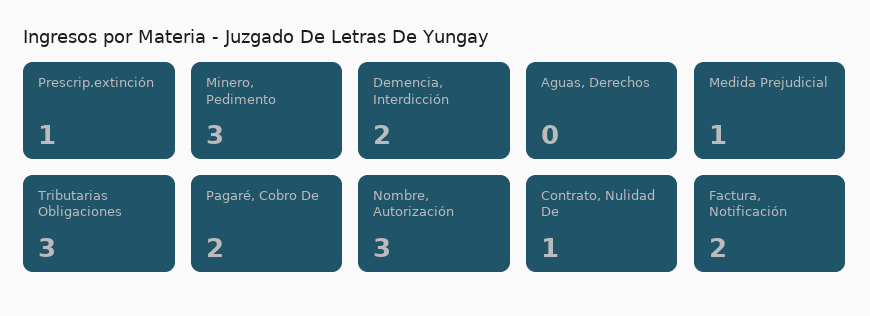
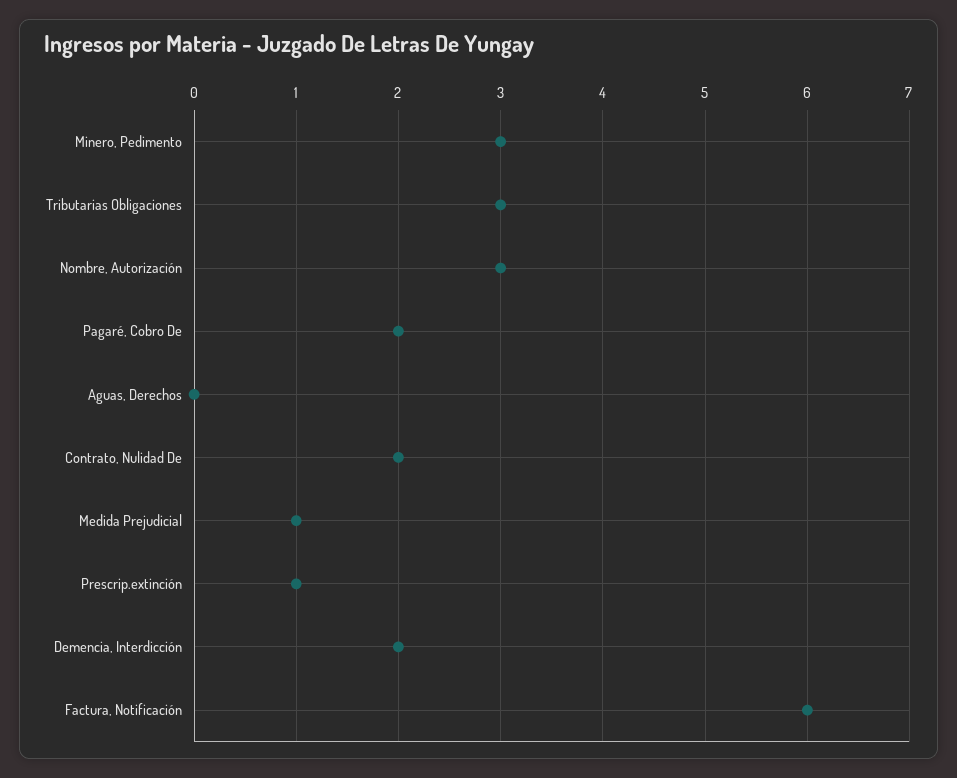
  {
    "Prescrip.extinción": 1,
    "Minero, Pedimento": 3,
    "Demencia, Interdicción": 2,
    "Aguas, Derechos": 0,
    "Medida Prejudicial": 1,
    "Tributarias Obligaciones": 3,
    "Pagaré, Cobro De": 2,
    "Nombre, Autorización": 3,
-   "Contrato, Nulidad De": 1,
+   "Contrato, Nulidad De": 2,
-   "Factura, Notificación": 2
+   "Factura, Notificación": 6
  }

